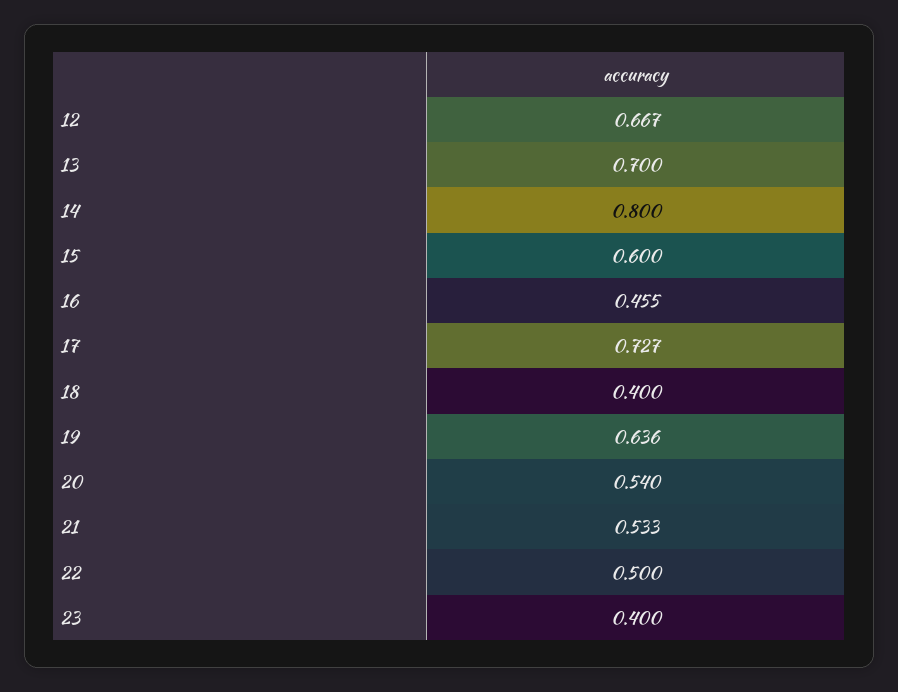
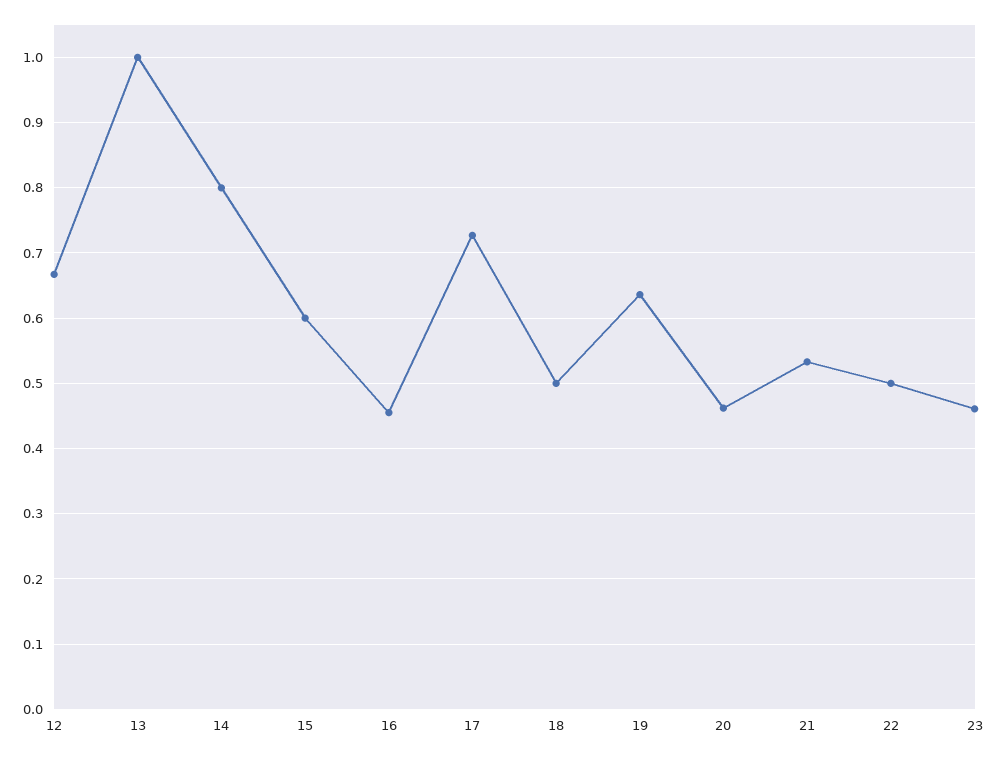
  {
    "12": 0.667,
-   "13": 0.7,
+   "13": 1,
    "14": 0.8,
    "15": 0.6,
    "16": 0.455,
    "17": 0.727,
-   "18": 0.4,
+   "18": 0.5,
    "19": 0.636,
-   "20": 0.54,
+   "20": 0.46,
    "21": 0.533,
    "22": 0.5,
-   "23": 0.4
+   "23": 0.46
  }

